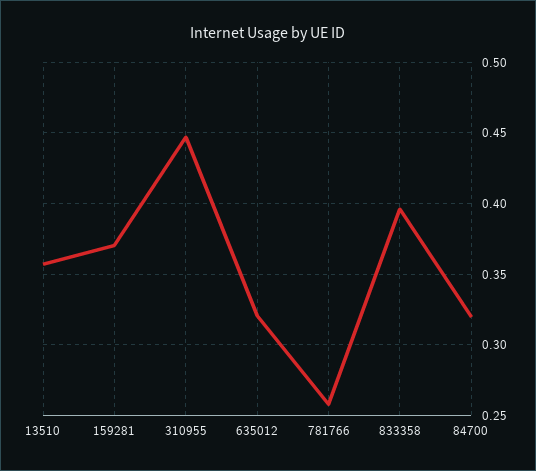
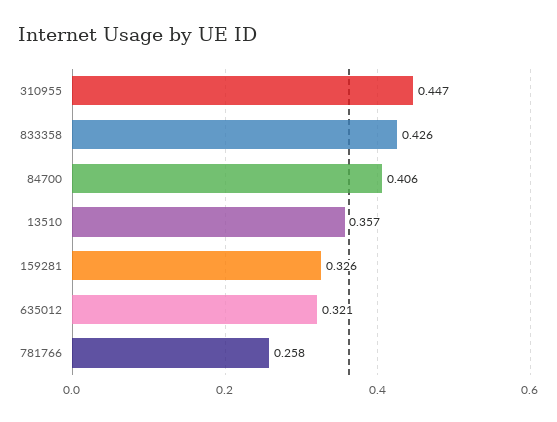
  {
    "13510": 0.357,
-   "159281": 0.37,
+   "159281": 0.326,
    "310955": 0.447,
    "635012": 0.321,
    "781766": 0.258,
-   "833358": 0.395,
+   "833358": 0.426,
-   "84700": 0.32
+   "84700": 0.406
  }

